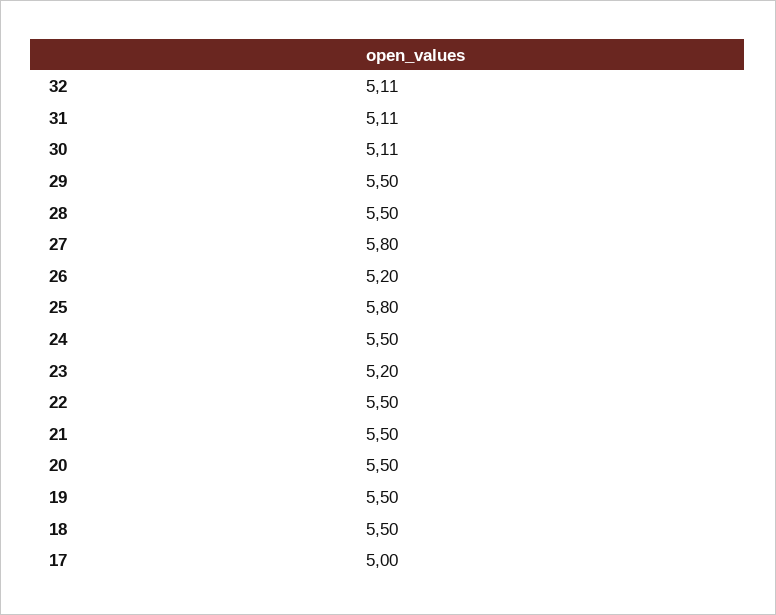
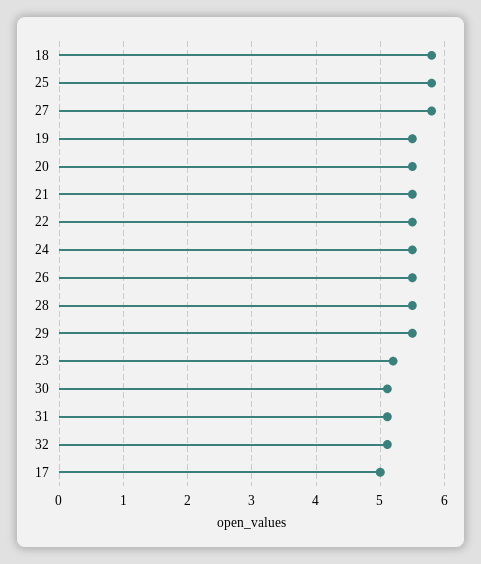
  {
    "32": 5.11,
    "31": 5.11,
    "30": 5.11,
    "29": 5.5,
    "28": 5.5,
    "27": 5.8,
-   "26": 5.2,
+   "26": 5.5,
    "25": 5.8,
    "24": 5.5,
    "23": 5.2,
    "22": 5.5,
    "21": 5.5,
    "20": 5.5,
    "19": 5.5,
-   "18": 5.5,
+   "18": 5.8,
    "17": 5
  }

